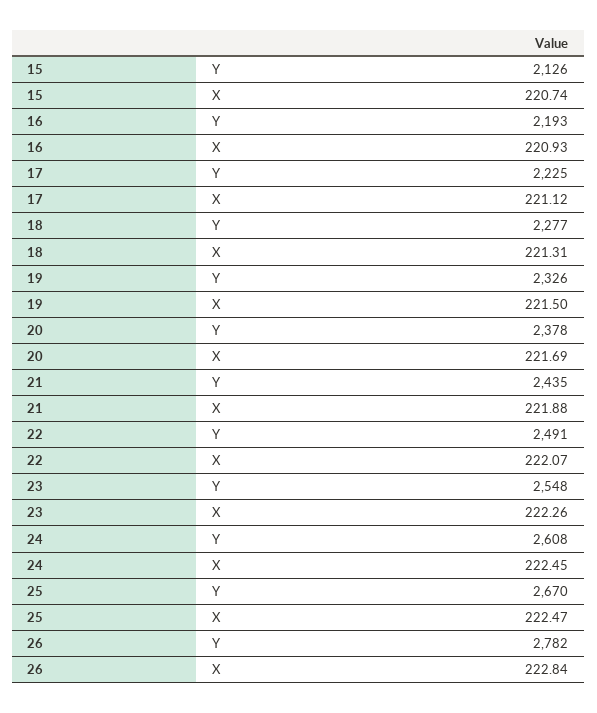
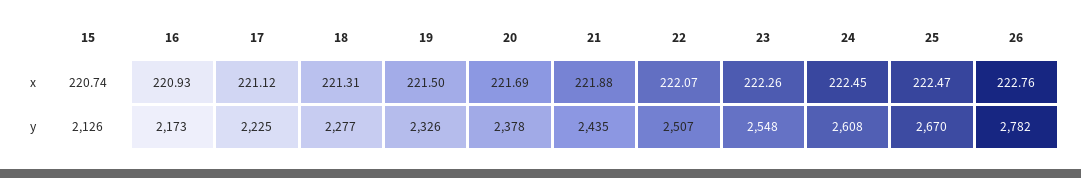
  {
    "15": {
      "Y": 2126,
      "X": 220.74
    },
    "16": {
-     "Y": 2193,
+     "Y": 2173,
      "X": 220.93
    },
    "17": {
      "Y": 2225,
      "X": 221.12
    },
    "18": {
      "Y": 2277,
      "X": 221.31
    },
    "19": {
      "Y": 2326,
      "X": 221.5
    },
    "20": {
      "Y": 2378,
      "X": 221.69
    },
    "21": {
      "Y": 2435,
      "X": 221.88
    },
    "22": {
-     "Y": 2491,
+     "Y": 2507,
      "X": 222.07
    },
    "23": {
      "Y": 2548,
      "X": 222.26
    },
    "24": {
      "Y": 2608,
      "X": 222.45
    },
    "25": {
      "Y": 2670,
      "X": 222.47
    },
    "26": {
      "Y": 2782,
-     "X": 222.84
+     "X": 222.76
    }
  }

